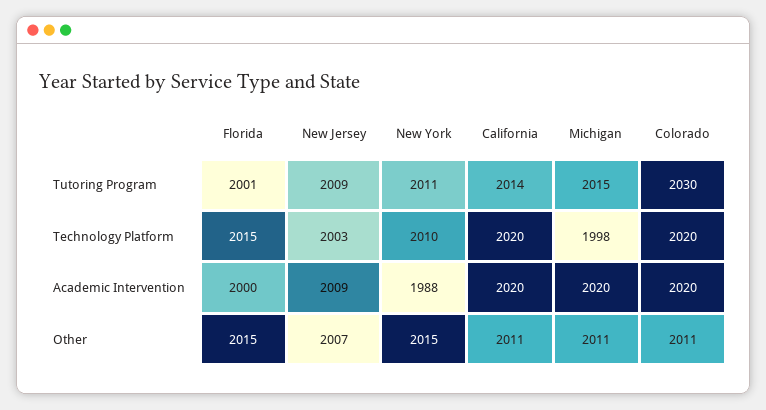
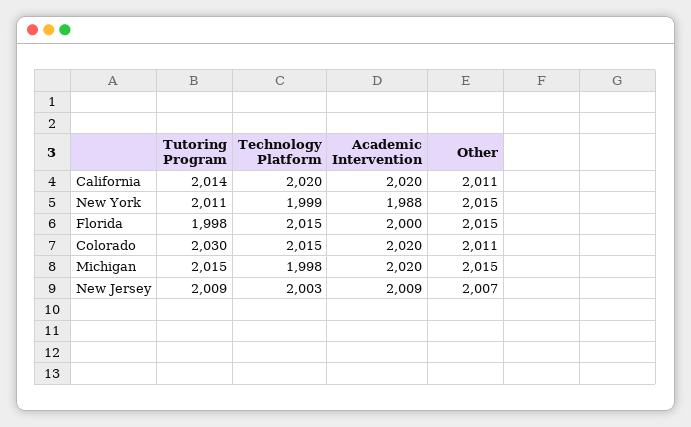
  {
    "Florida": {
-     "Tutoring Program": 2001,
+     "Tutoring Program": 1998,
      "Technology Platform": 2015,
      "Academic Intervention": 2000,
      "Other": 2015
    },
    "New Jersey": {
      "Tutoring Program": 2009,
      "Technology Platform": 2003,
      "Academic Intervention": 2009,
      "Other": 2007
    },
    "New York": {
      "Tutoring Program": 2011,
-     "Technology Platform": 2010,
+     "Technology Platform": 1999,
      "Academic Intervention": 1988,
      "Other": 2015
    },
    "California": {
      "Tutoring Program": 2014,
      "Technology Platform": 2020,
      "Academic Intervention": 2020,
      "Other": 2011
    },
    "Michigan": {
      "Tutoring Program": 2015,
      "Technology Platform": 1998,
      "Academic Intervention": 2020,
-     "Other": 2011
+     "Other": 2015
    },
    "Colorado": {
      "Tutoring Program": 2030,
-     "Technology Platform": 2020,
+     "Technology Platform": 2015,
      "Academic Intervention": 2020,
      "Other": 2011
    }
  }

